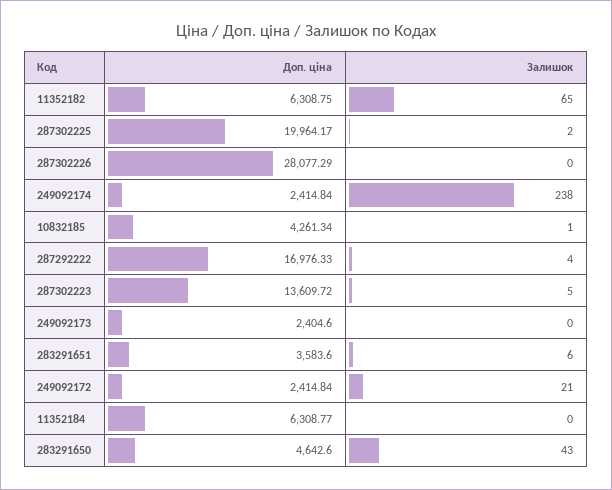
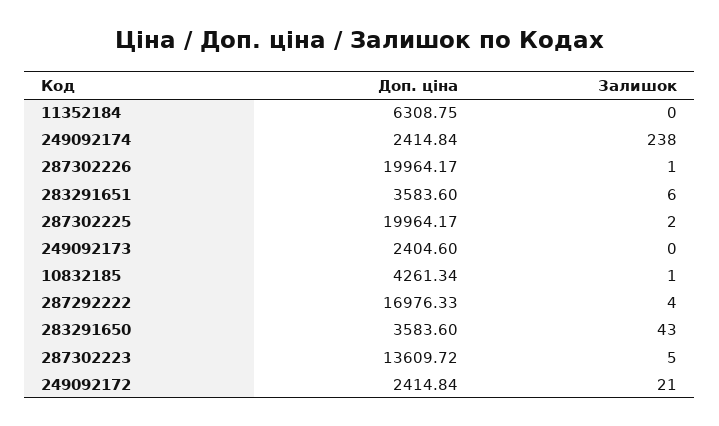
  {
    "Доп. ціна": {
-     "11352182": 6308.75,
      "287302225": 19964.17,
-     "287302226": 28077.29,
+     "287302226": 19964.17,
      "249092174": 2414.84,
      "10832185": 4261.34,
      "287292222": 16976.33,
      "287302223": 13609.72,
      "249092173": 2404.6,
      "283291651": 3583.6,
      "249092172": 2414.84,
-     "11352184": 6308.77,
+     "11352184": 6308.75,
-     "283291650": 4642.6
+     "283291650": 3583.6
    },
    "Залишок": {
-     "11352182": 65,
      "287302225": 2,
-     "287302226": 0,
+     "287302226": 1,
      "249092174": 238,
      "10832185": 1,
      "287292222": 4,
      "287302223": 5,
      "249092173": 0,
      "283291651": 6,
      "249092172": 21,
      "11352184": 0,
      "283291650": 43
    }
  }

